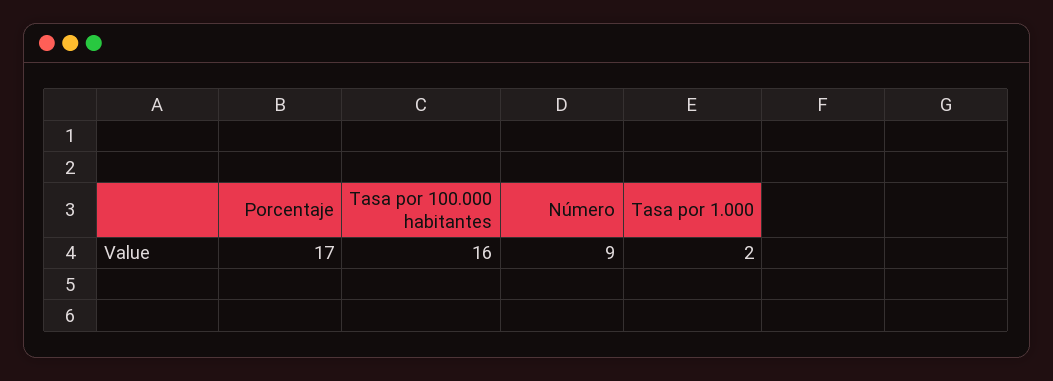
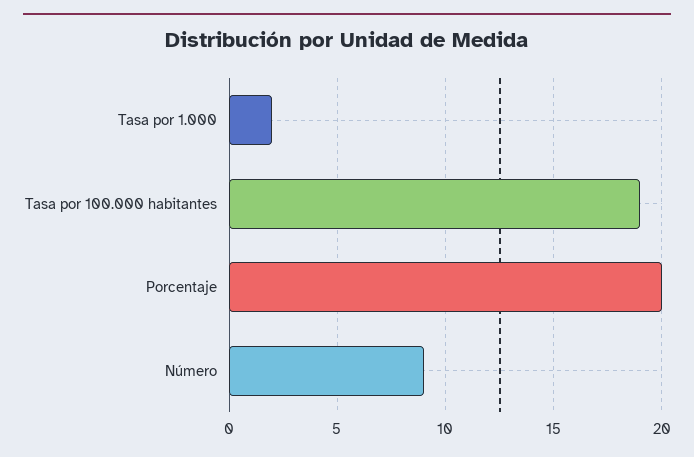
  {
-   "Porcentaje": 17,
+   "Porcentaje": 20,
-   "Tasa por 100.000 habitantes": 16,
+   "Tasa por 100.000 habitantes": 19,
    "Número": 9,
    "Tasa por 1.000": 2
  }

